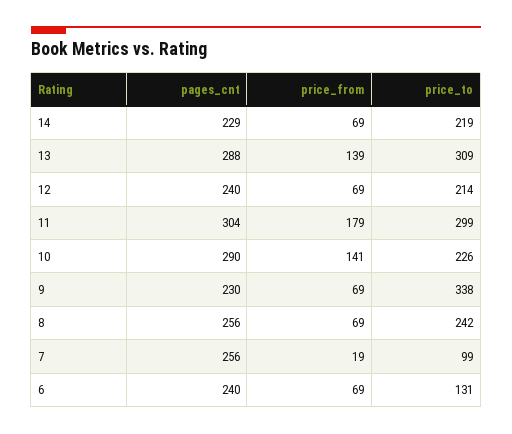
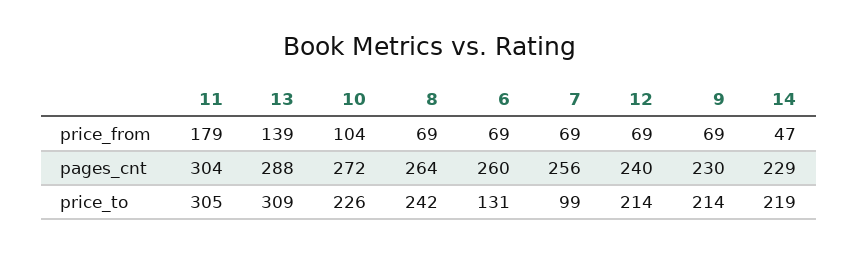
  {
    "pages_cnt": {
      "14": 229,
      "13": 288,
      "12": 240,
      "11": 304,
-     "10": 290,
+     "10": 272,
      "9": 230,
-     "8": 256,
+     "8": 264,
      "7": 256,
-     "6": 240
+     "6": 260
    },
    "price_from": {
-     "14": 69,
+     "14": 47,
      "13": 139,
      "12": 69,
      "11": 179,
-     "10": 141,
+     "10": 104,
      "9": 69,
      "8": 69,
-     "7": 19,
+     "7": 69,
      "6": 69
    },
    "price_to": {
      "14": 219,
      "13": 309,
      "12": 214,
-     "11": 299,
+     "11": 305,
      "10": 226,
-     "9": 338,
+     "9": 214,
      "8": 242,
      "7": 99,
      "6": 131
    }
  }

